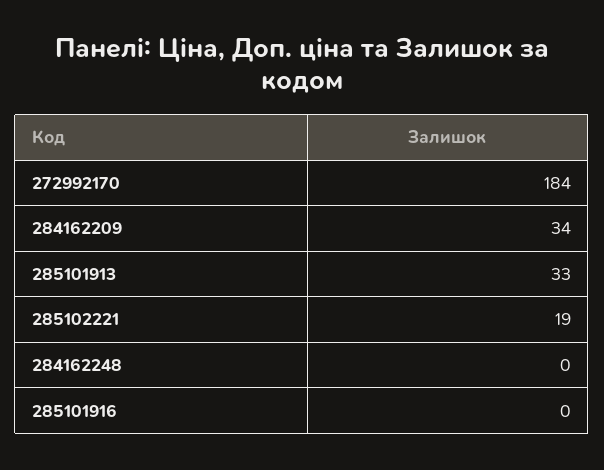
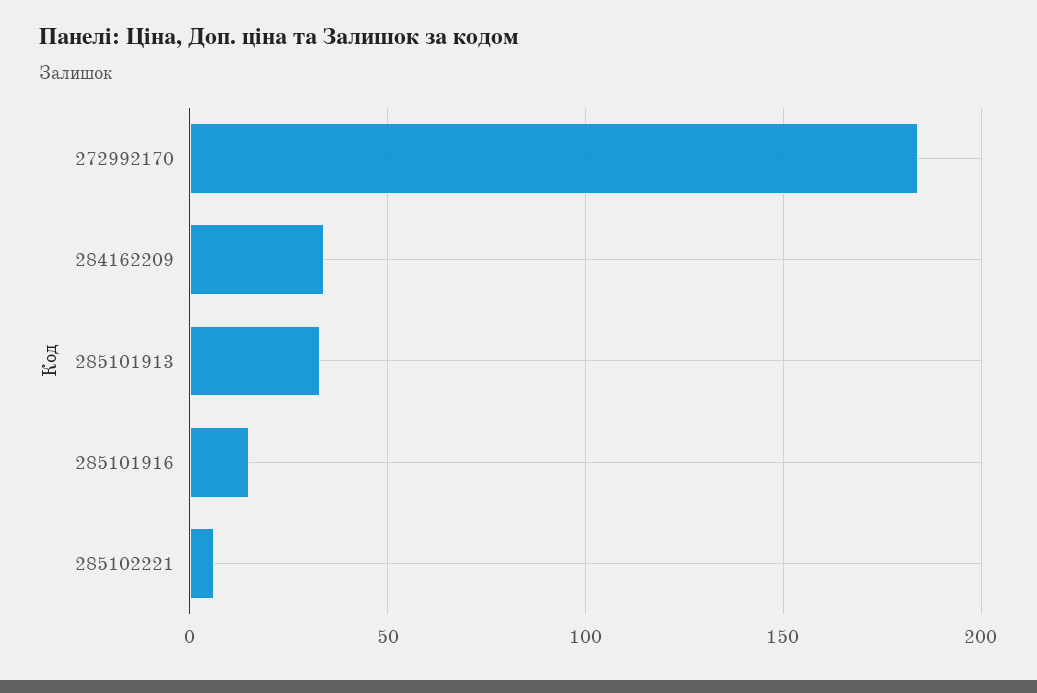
  {
    "272992170": 184,
    "284162209": 34,
    "285101913": 33,
-   "285102221": 19,
+   "285102221": 5,
-   "284162248": 0,
-   "285101916": 0
+   "285101916": 15
  }

